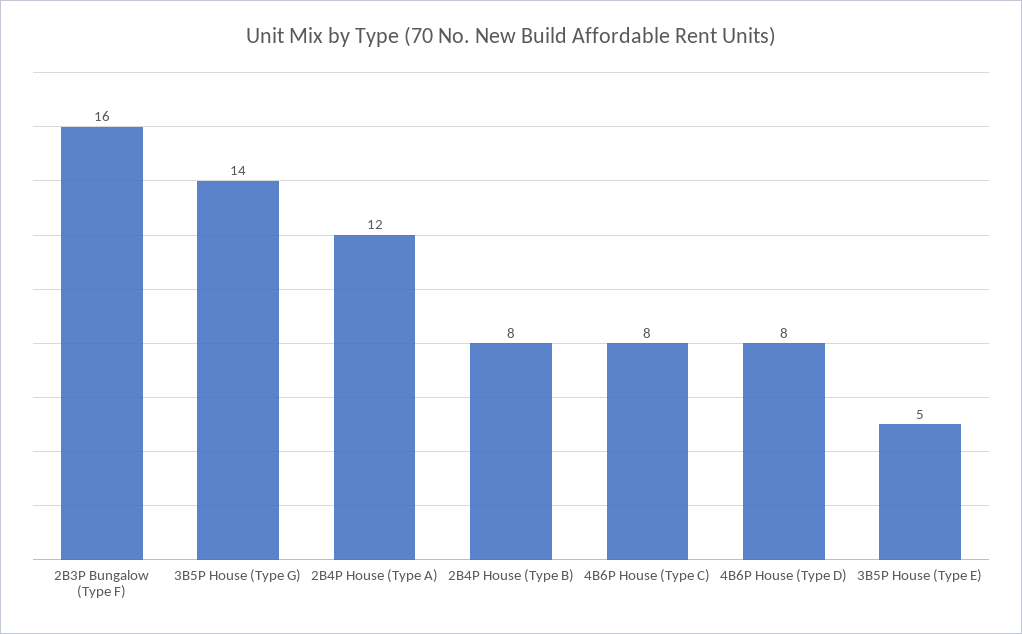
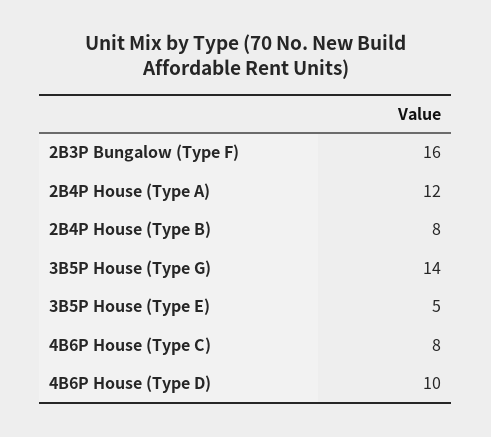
  {
    "2B3P Bungalow (Type F)": 16,
    "3B5P House (Type G)": 14,
    "2B4P House (Type A)": 12,
    "2B4P House (Type B)": 8,
    "4B6P House (Type C)": 8,
-   "4B6P House (Type D)": 8,
+   "4B6P House (Type D)": 10,
    "3B5P House (Type E)": 5
  }

